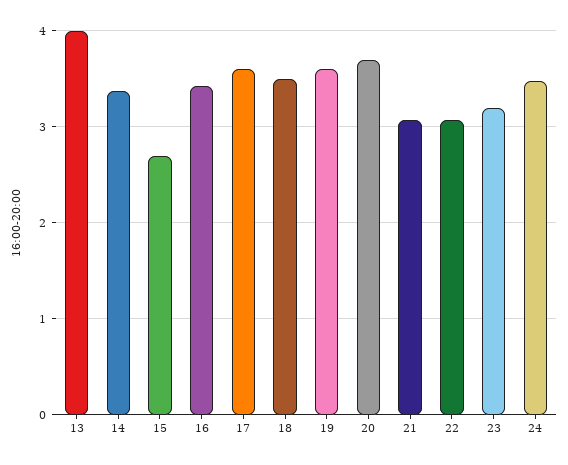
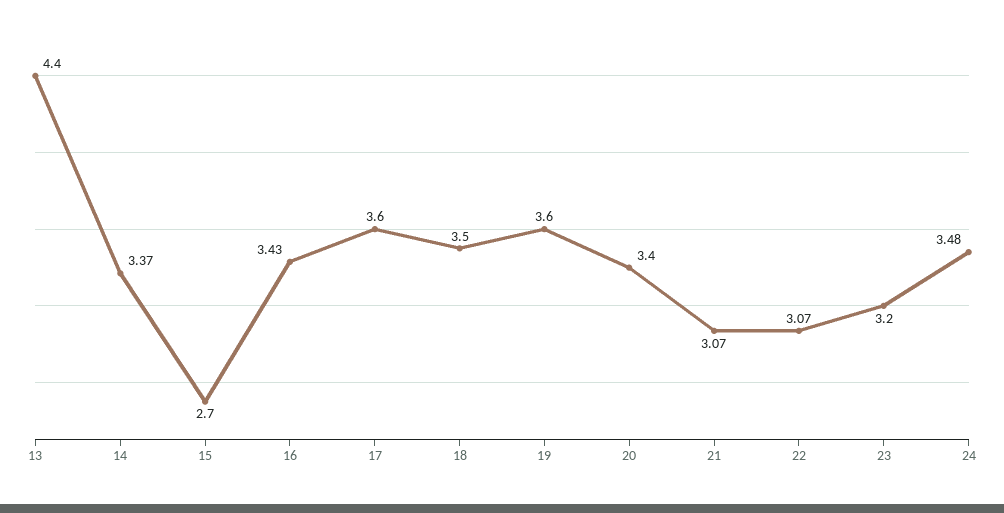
  {
-   "13": 4,
+   "13": 4.4,
    "14": 3.37,
    "15": 2.7,
    "16": 3.43,
    "17": 3.6,
    "18": 3.5,
    "19": 3.6,
-   "20": 3.7,
+   "20": 3.4,
    "21": 3.07,
    "22": 3.07,
    "23": 3.2,
    "24": 3.48
  }

